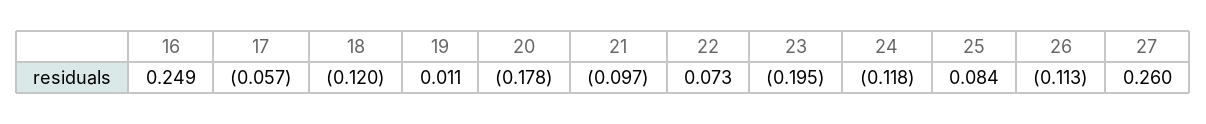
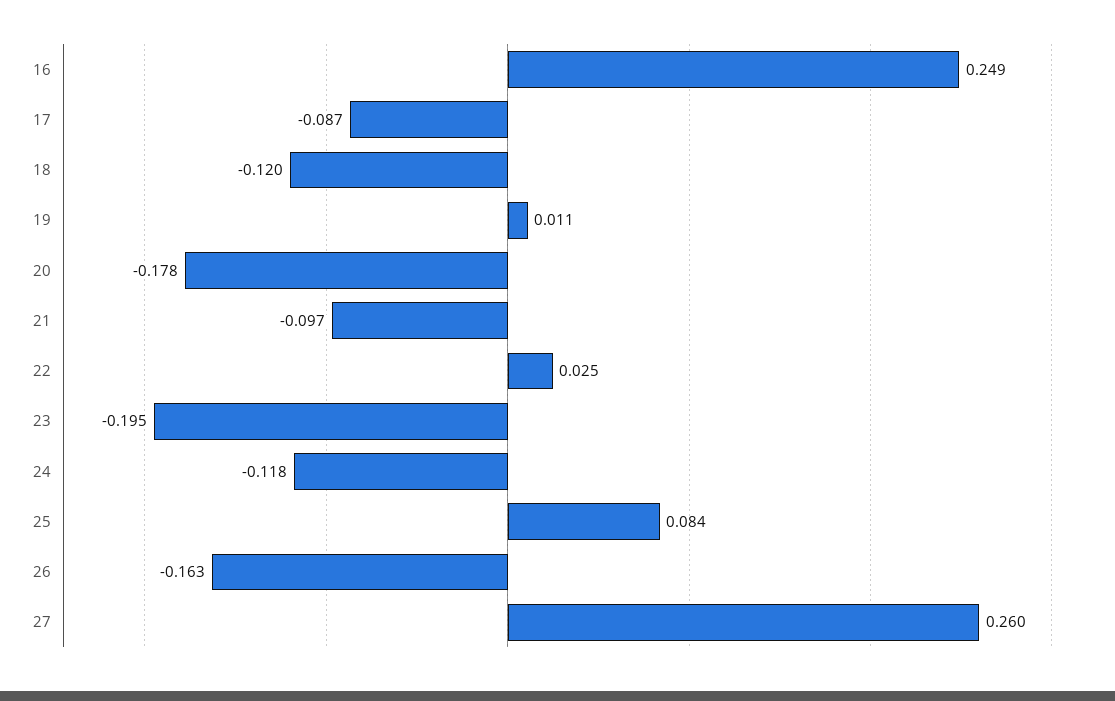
  {
    "16": 0.249,
-   "17": -0.057,
+   "17": -0.087,
    "18": -0.12,
    "19": 0.011,
    "20": -0.178,
    "21": -0.097,
-   "22": 0.073,
+   "22": 0.025,
    "23": -0.195,
    "24": -0.118,
    "25": 0.084,
-   "26": -0.113,
+   "26": -0.163,
    "27": 0.26
  }

